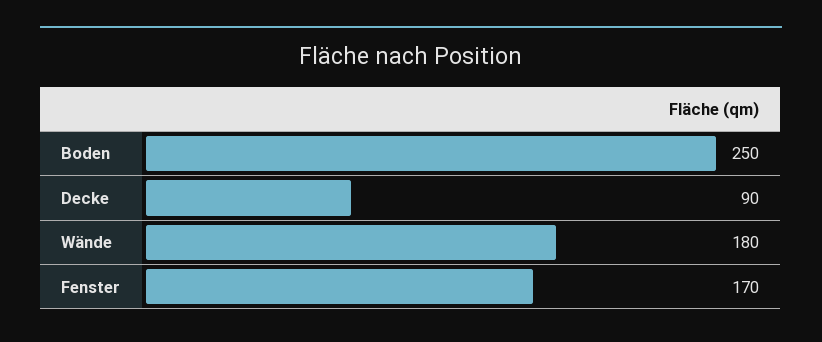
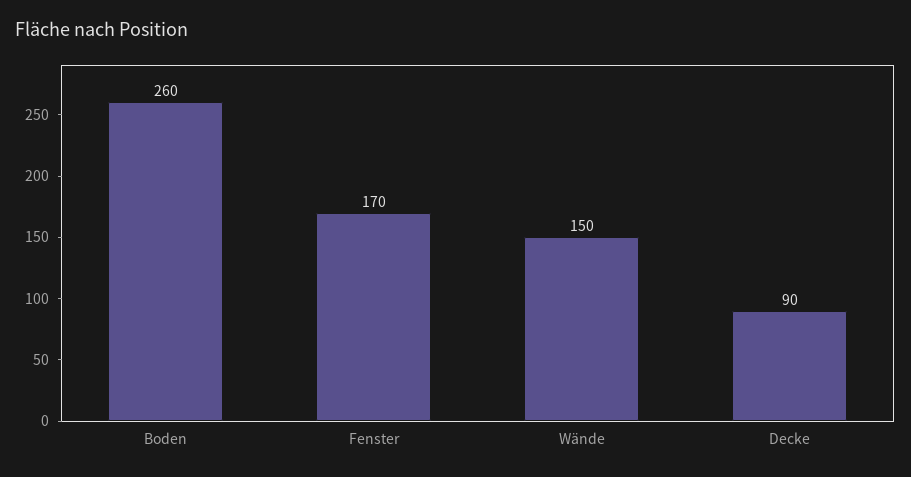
  {
-   "Boden": 250,
+   "Boden": 260,
    "Decke": 90,
-   "Wände": 180,
+   "Wände": 150,
    "Fenster": 170
  }

